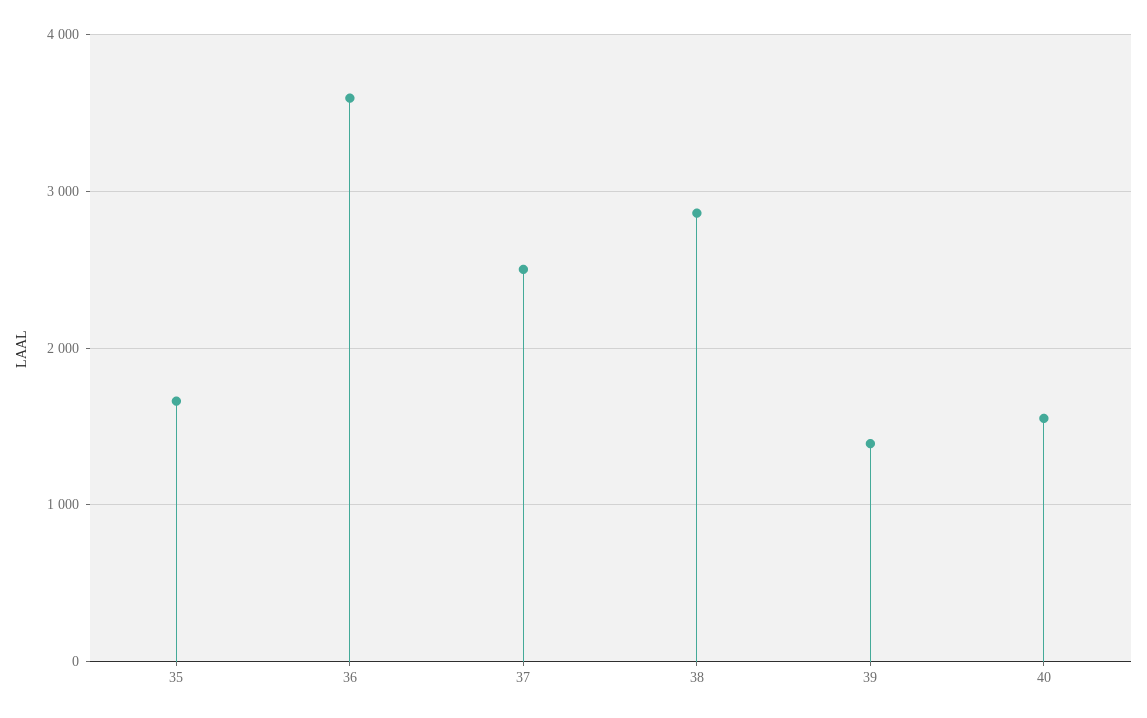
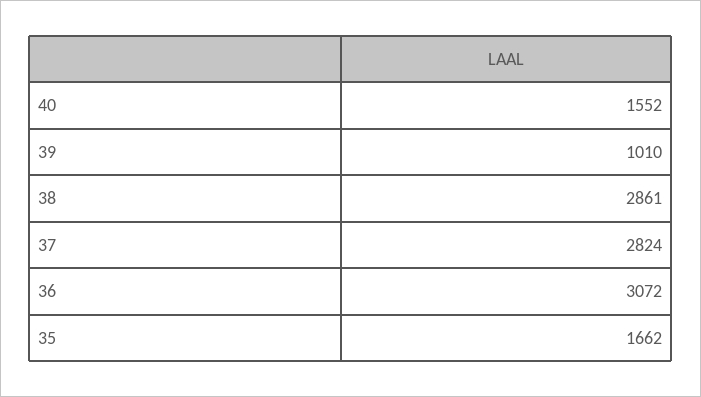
  {
    "35": 1662,
-   "36": 3600,
+   "36": 3072,
-   "37": 2500,
+   "37": 2824,
    "38": 2861,
-   "39": 1400,
+   "39": 1010,
    "40": 1552
  }

